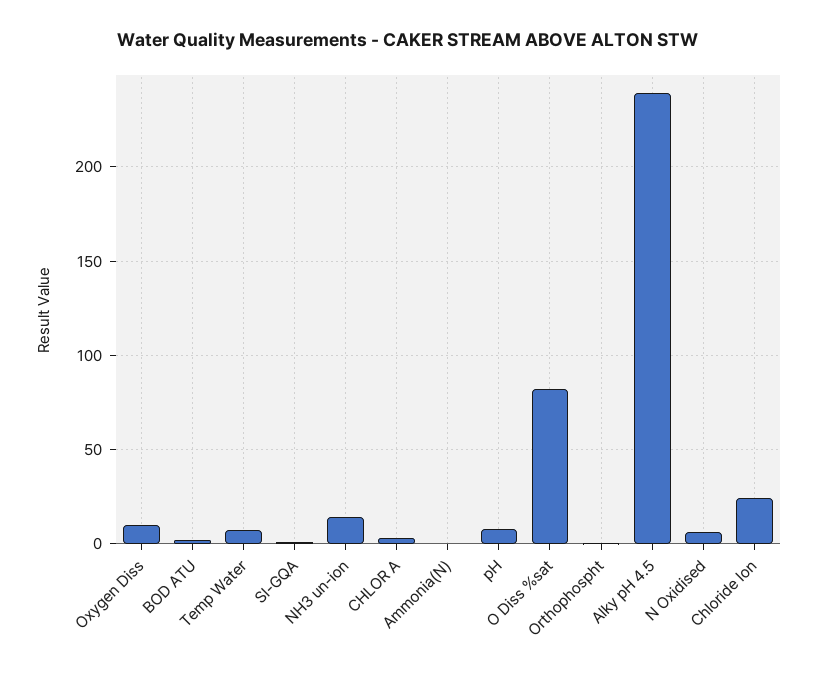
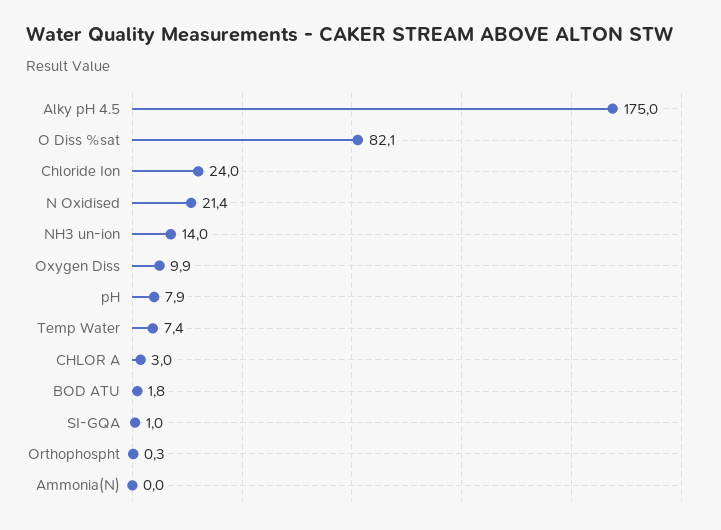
  {
    "Oxygen Diss": 9.9,
    "BOD ATU": 1.8,
    "Temp Water": 7.4,
    "SI-GQA": 1,
    "NH3 un-ion": 14,
    "CHLOR A": 3,
    "Ammonia(N)": 0,
    "pH": 7.9,
    "O Diss %sat": 82.1,
    "Orthophospht": 0.3,
-   "Alky pH 4.5": 240,
+   "Alky pH 4.5": 175,
-   "N Oxidised": 5,
+   "N Oxidised": 21.4,
    "Chloride Ion": 24
  }

